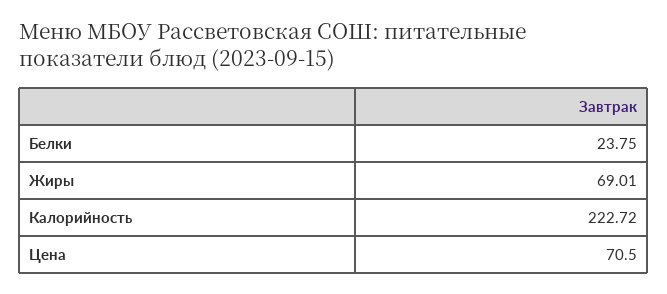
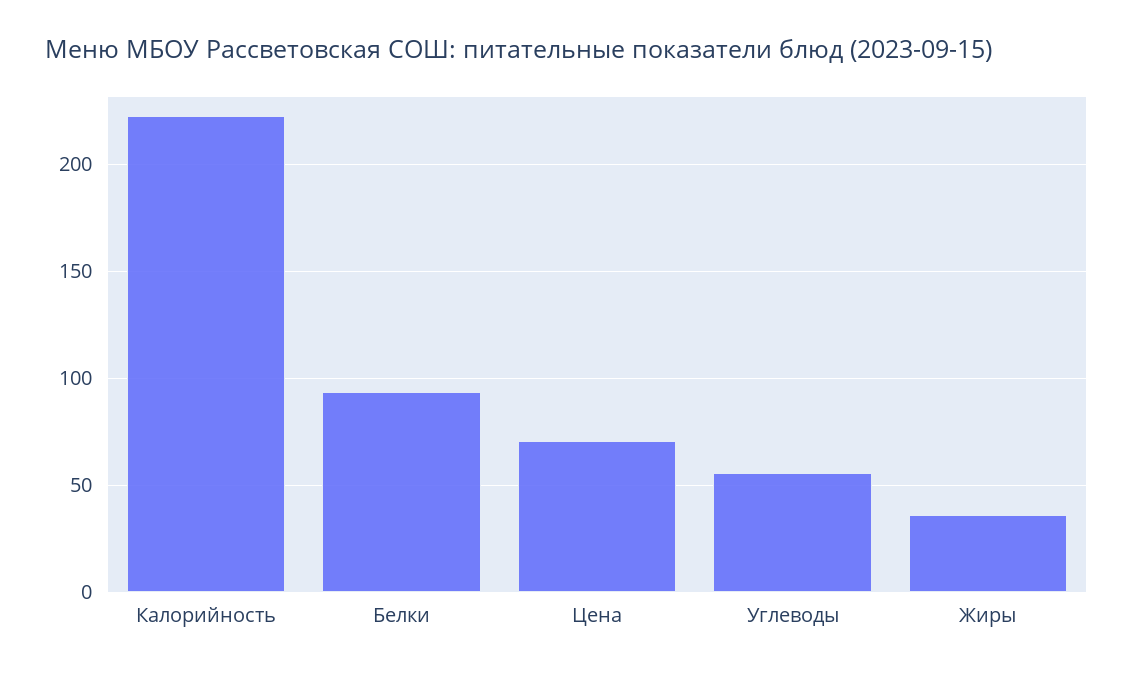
  {
-   "Белки": 23.75,
+   "Белки": 95,
-   "Жиры": 69.01,
+   "Жиры": 35,
    "Калорийность": 222.72,
-   "Цена": 70.5
+   "Цена": 70.5,
+   "Углеводы": 55
  }

